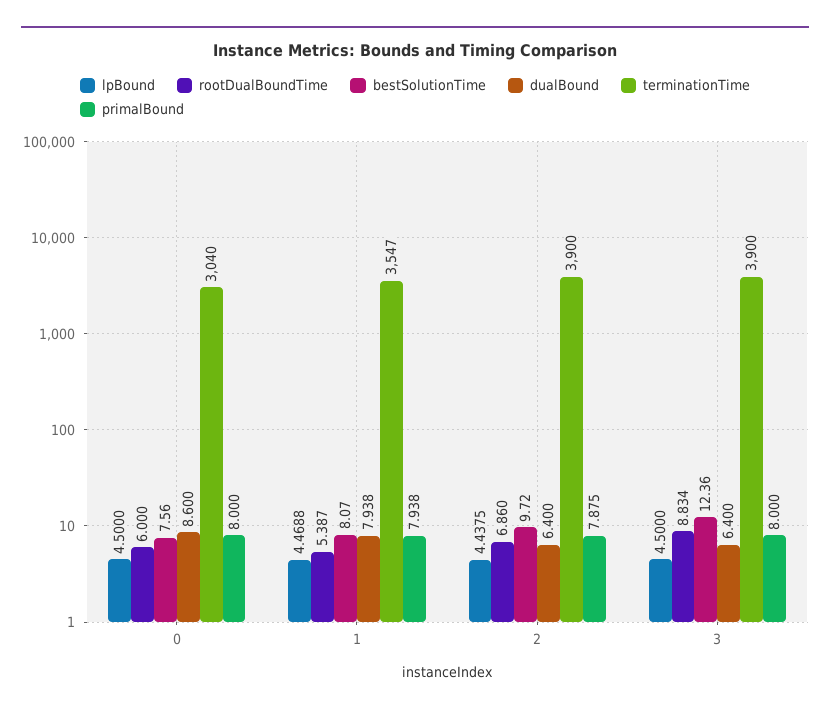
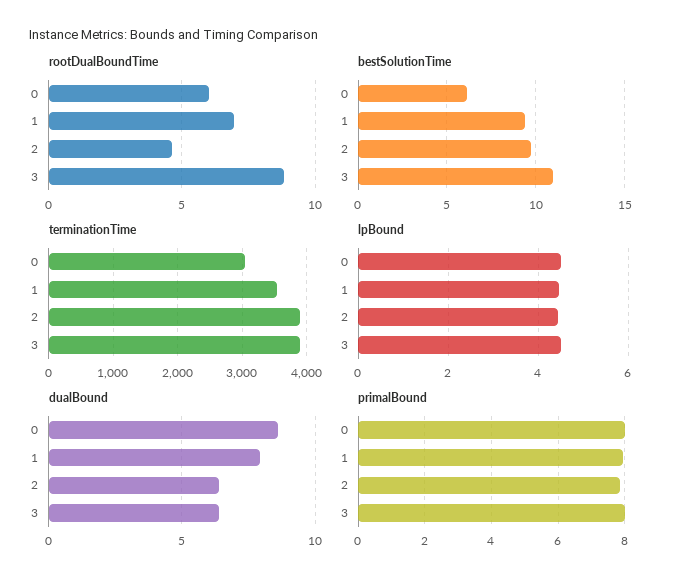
  {
    "lpBound": {
      "0": 4.5,
      "1": 4.4688,
      "2": 4.4375,
      "3": 4.5
    },
    "rootDualBoundTime": {
      "0": 6,
-     "1": 5.387,
+     "1": 7,
-     "2": 6.86,
+     "2": 4.5,
      "3": 8.834
    },
    "bestSolutionTime": {
-     "0": 7.56,
+     "0": 6,
-     "1": 8.07,
+     "1": 9.5,
      "2": 9.72,
-     "3": 12.36
+     "3": 11
    },
    "dualBound": {
      "0": 8.6,
      "1": 7.938,
      "2": 6.4,
      "3": 6.4
    },
    "terminationTime": {
      "0": 3040,
      "1": 3547,
      "2": 3900,
      "3": 3900
    },
    "primalBound": {
      "0": 8,
      "1": 7.938,
      "2": 7.875,
      "3": 8
    }
  }

